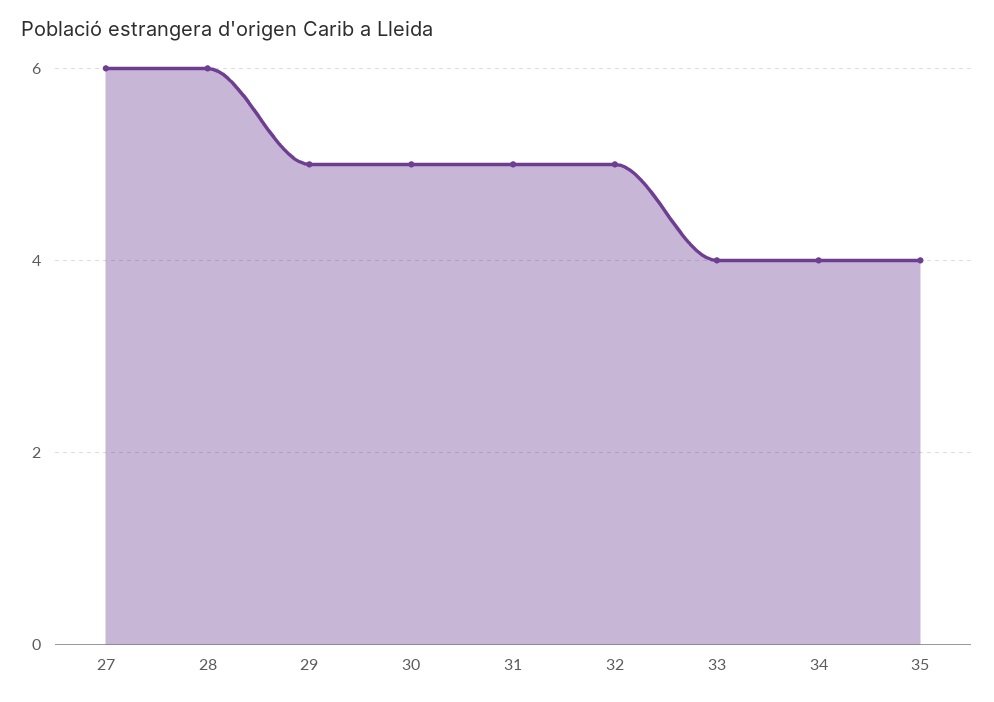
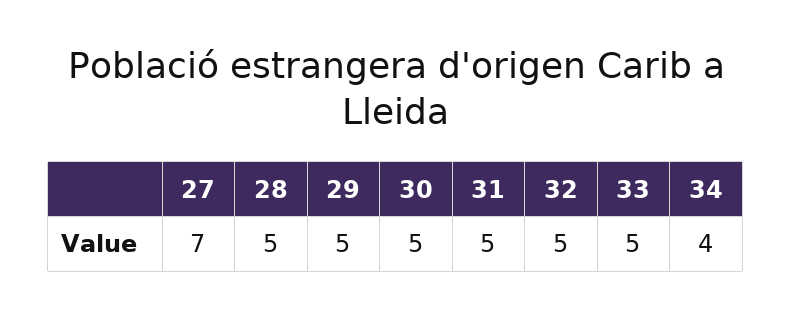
  {
-   "27": 6,
+   "27": 7,
-   "28": 6,
+   "28": 5,
    "29": 5,
    "30": 5,
    "31": 5,
    "32": 5,
-   "33": 4,
+   "33": 5,
-   "34": 4,
+   "34": 4
-   "35": 4
  }

